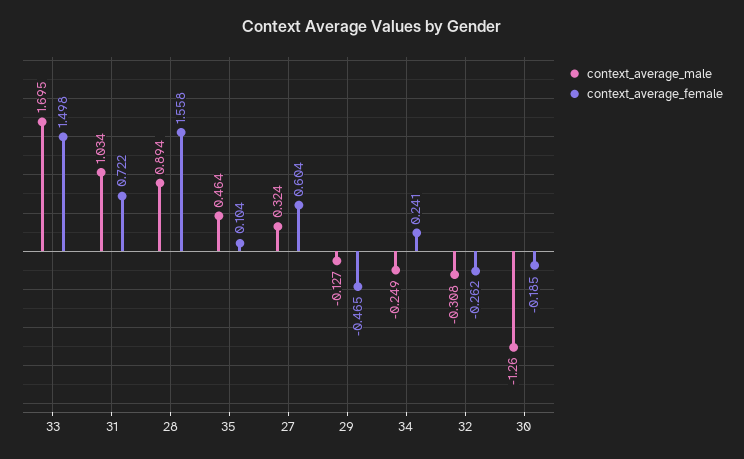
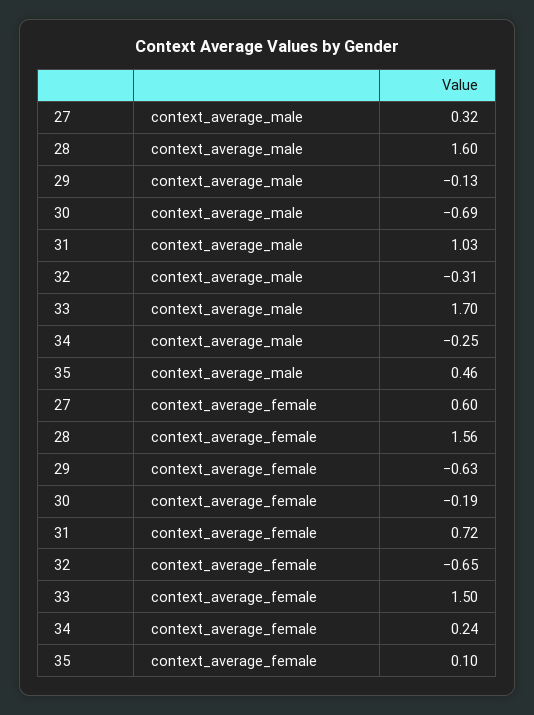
  {
    "context_average_male": {
      "33": 1.695,
      "31": 1.034,
-     "28": 0.894,
+     "28": 1.6,
      "35": 0.464,
      "27": 0.324,
      "29": -0.127,
      "34": -0.249,
      "32": -0.308,
-     "30": -1.26
+     "30": -0.69
    },
    "context_average_female": {
      "33": 1.498,
      "31": 0.722,
      "28": 1.558,
      "35": 0.104,
      "27": 0.604,
-     "29": -0.465,
+     "29": -0.63,
      "34": 0.241,
-     "32": -0.262,
+     "32": -0.65,
      "30": -0.185
    }
  }

